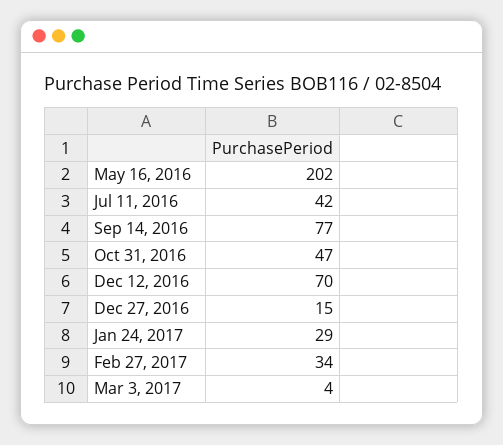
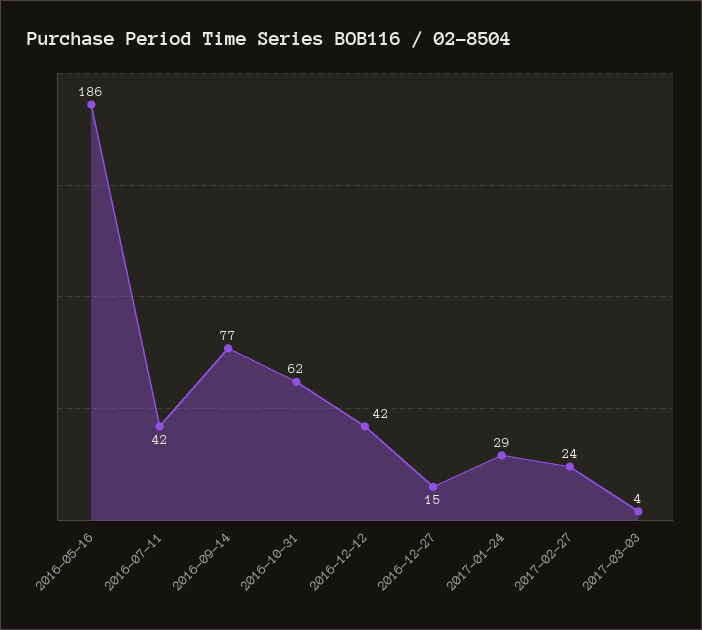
  {
-   "May 16, 2016": 202,
+   "May 16, 2016": 186,
    "Jul 11, 2016": 42,
    "Sep 14, 2016": 77,
-   "Oct 31, 2016": 47,
+   "Oct 31, 2016": 62,
-   "Dec 12, 2016": 70,
+   "Dec 12, 2016": 42,
    "Dec 27, 2016": 15,
    "Jan 24, 2017": 29,
-   "Feb 27, 2017": 34,
+   "Feb 27, 2017": 24,
    "Mar 3, 2017": 4
  }

